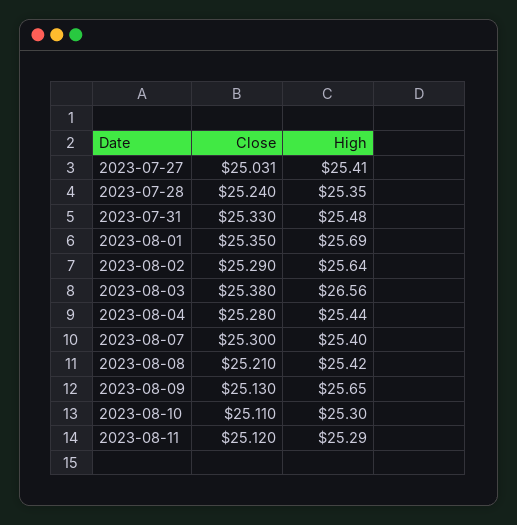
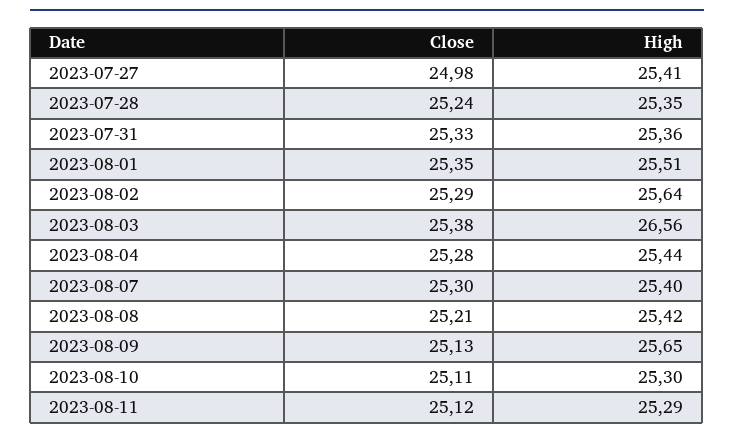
  {
    "Close": {
-     "2023-07-27": 25.031,
+     "2023-07-27": 24.98,
      "2023-07-28": 25.24,
      "2023-07-31": 25.33,
      "2023-08-01": 25.35,
      "2023-08-02": 25.29,
      "2023-08-03": 25.38,
      "2023-08-04": 25.28,
      "2023-08-07": 25.3,
      "2023-08-08": 25.21,
      "2023-08-09": 25.13,
      "2023-08-10": 25.11,
      "2023-08-11": 25.12
    },
    "High": {
      "2023-07-27": 25.41,
      "2023-07-28": 25.35,
-     "2023-07-31": 25.48,
+     "2023-07-31": 25.36,
-     "2023-08-01": 25.69,
+     "2023-08-01": 25.51,
      "2023-08-02": 25.64,
      "2023-08-03": 26.56,
      "2023-08-04": 25.44,
      "2023-08-07": 25.4,
      "2023-08-08": 25.42,
      "2023-08-09": 25.65,
      "2023-08-10": 25.3,
      "2023-08-11": 25.29
    }
  }

